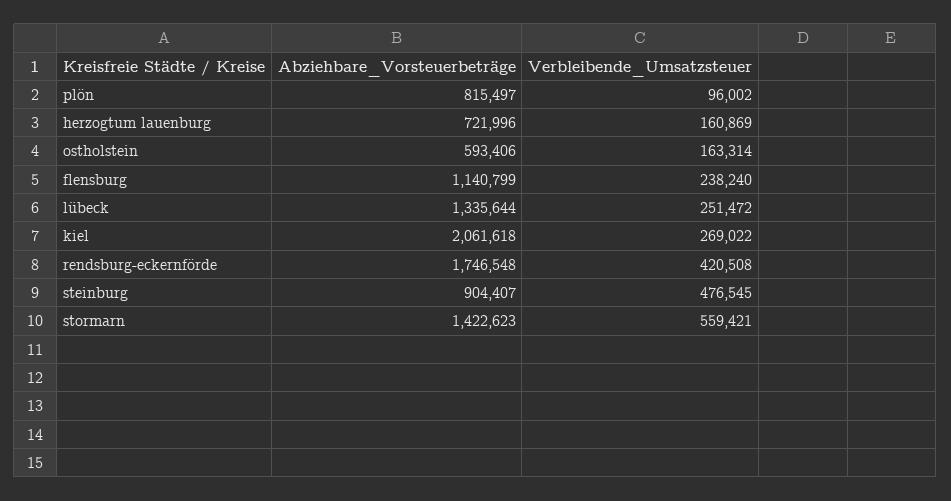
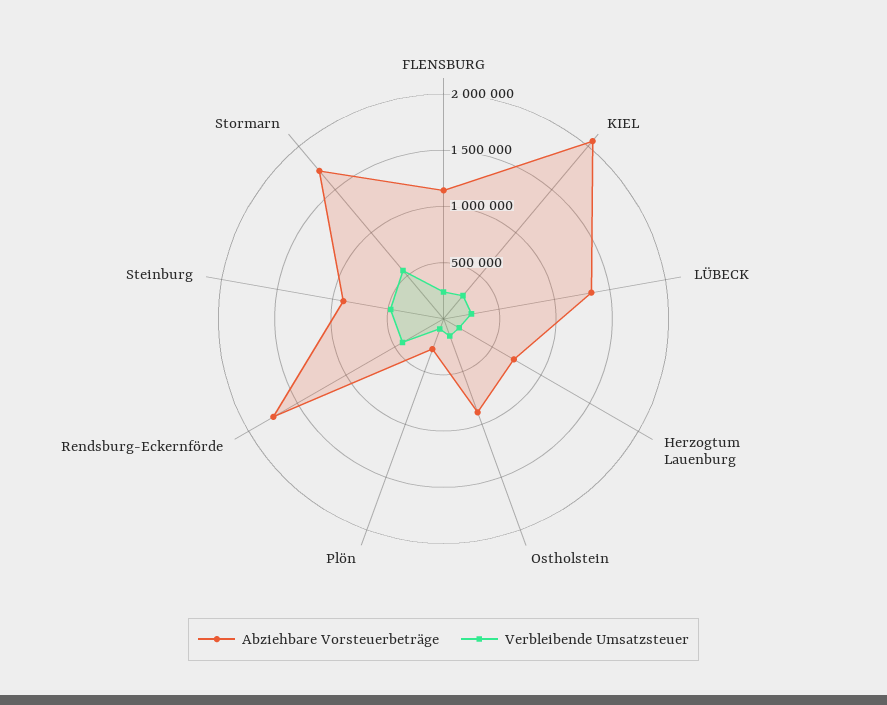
  {
    "Abziehbare_Vorsteuerbeträge": {
-     "plön": 815497,
+     "plön": 300000,
      "herzogtum lauenburg": 721996,
-     "ostholstein": 593406,
+     "ostholstein": 900000,
      "flensburg": 1140799,
      "lübeck": 1335644,
      "kiel": 2061618,
      "rendsburg-eckernförde": 1746548,
      "steinburg": 904407,
-     "stormarn": 1422623
+     "stormarn": 1700000
    },
    "Verbleibende_Umsatzsteuer": {
      "plön": 96002,
      "herzogtum lauenburg": 160869,
      "ostholstein": 163314,
      "flensburg": 238240,
      "lübeck": 251472,
      "kiel": 269022,
      "rendsburg-eckernförde": 420508,
      "steinburg": 476545,
      "stormarn": 559421
    }
  }

